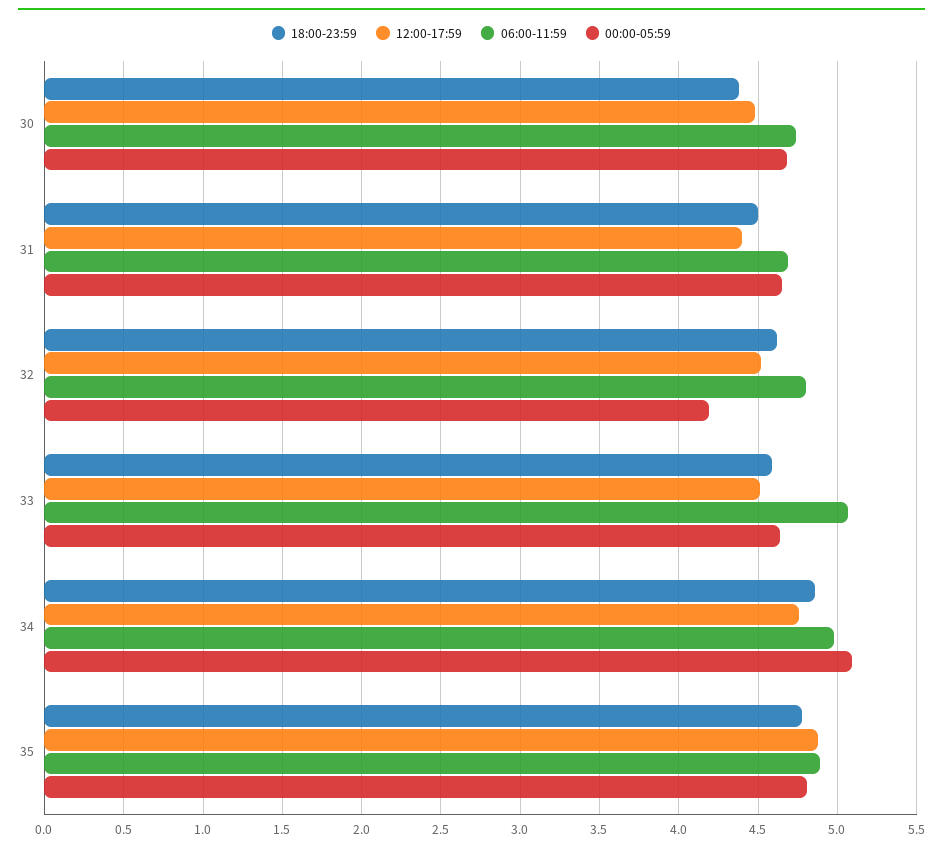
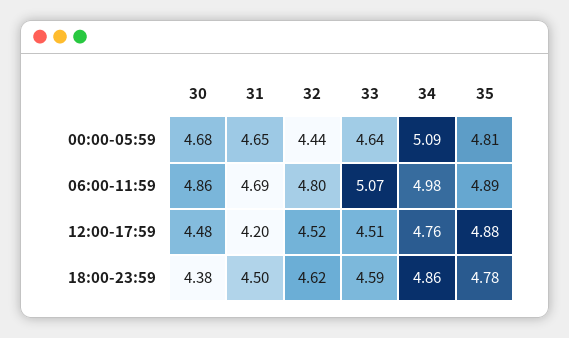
  {
    "18:00-23:59": {
      "30": 4.38,
      "31": 4.5,
      "32": 4.62,
      "33": 4.59,
      "34": 4.86,
      "35": 4.78
    },
    "12:00-17:59": {
      "30": 4.48,
-     "31": 4.4,
+     "31": 4.2,
      "32": 4.52,
      "33": 4.51,
      "34": 4.76,
      "35": 4.88
    },
    "06:00-11:59": {
-     "30": 4.75,
+     "30": 4.86,
      "31": 4.69,
      "32": 4.8,
      "33": 5.07,
      "34": 4.98,
      "35": 4.89
    },
    "00:00-05:59": {
      "30": 4.68,
      "31": 4.65,
-     "32": 4.2,
+     "32": 4.44,
      "33": 4.64,
      "34": 5.09,
      "35": 4.81
    }
  }

